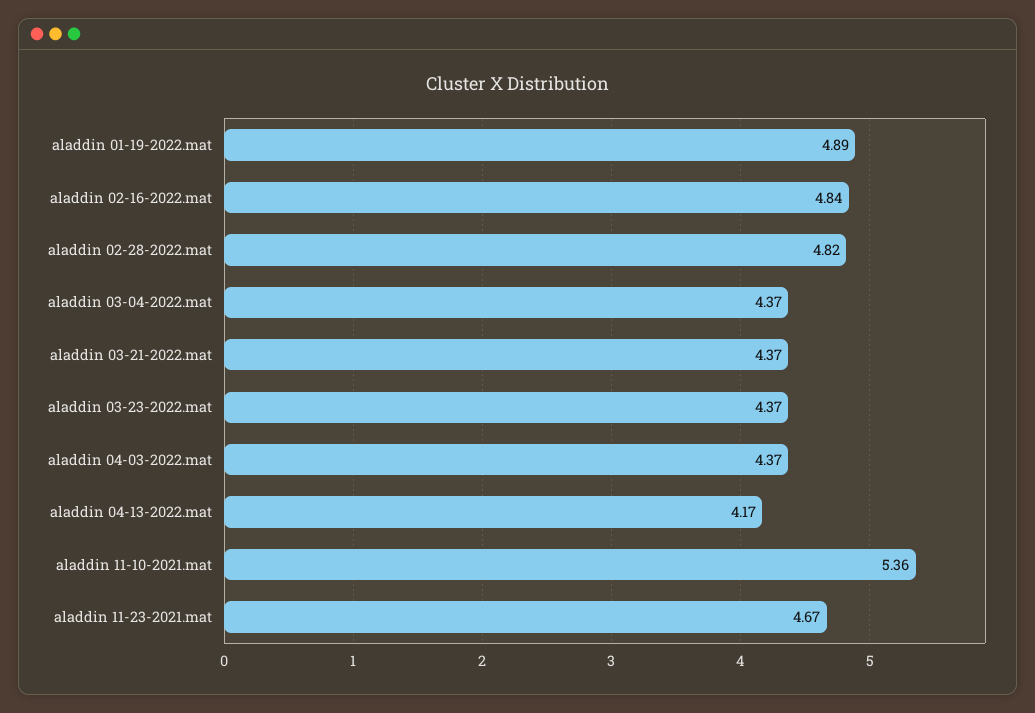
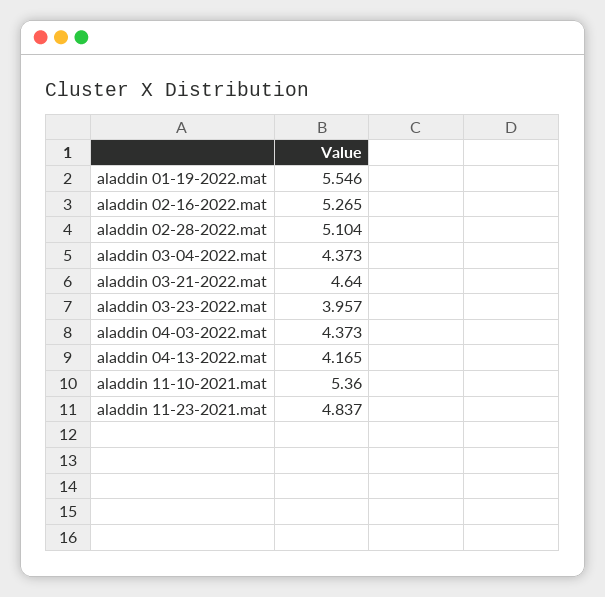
  {
-   "aladdin 01-19-2022.mat": 4.89,
+   "aladdin 01-19-2022.mat": 5.546,
-   "aladdin 02-16-2022.mat": 4.84,
+   "aladdin 02-16-2022.mat": 5.265,
-   "aladdin 02-28-2022.mat": 4.82,
+   "aladdin 02-28-2022.mat": 5.104,
    "aladdin 03-04-2022.mat": 4.373,
-   "aladdin 03-21-2022.mat": 4.37,
+   "aladdin 03-21-2022.mat": 4.64,
-   "aladdin 03-23-2022.mat": 4.37,
+   "aladdin 03-23-2022.mat": 3.957,
    "aladdin 04-03-2022.mat": 4.373,
    "aladdin 04-13-2022.mat": 4.165,
    "aladdin 11-10-2021.mat": 5.36,
-   "aladdin 11-23-2021.mat": 4.67
+   "aladdin 11-23-2021.mat": 4.837
  }

